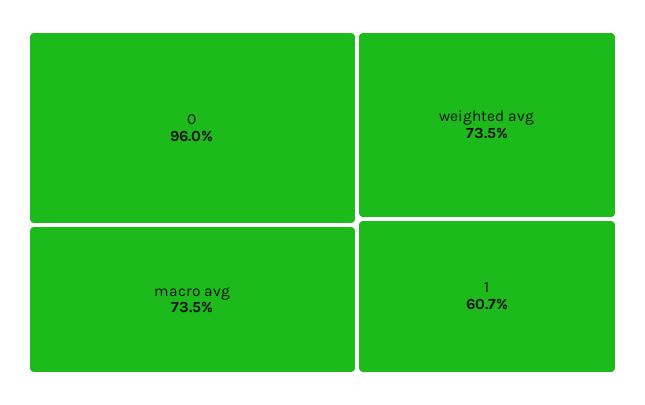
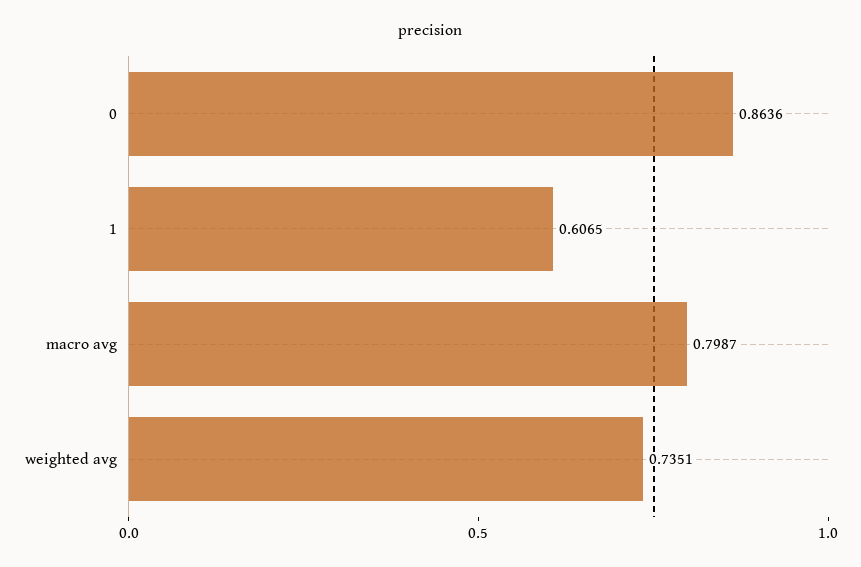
  {
-   "0": 0.96,
+   "0": 0.8636,
-   "macro avg": 0.735,
+   "macro avg": 0.7987,
    "weighted avg": 0.7351,
    "1": 0.6065
  }

